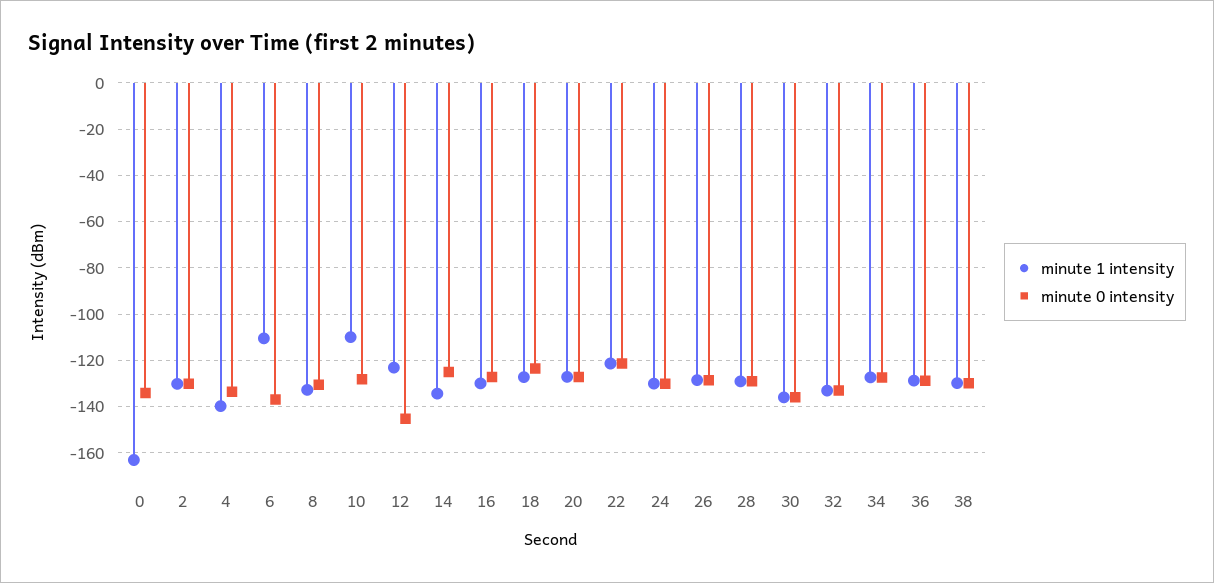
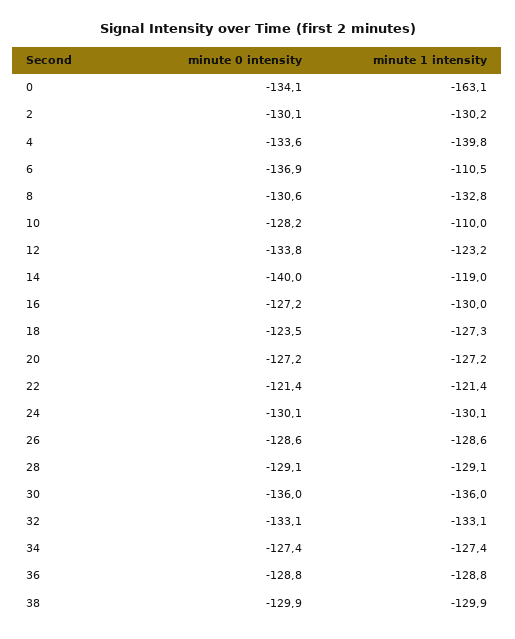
  {
    "minute 1 intensity": {
      "0": -163.1,
      "2": -130.2,
      "4": -139.8,
      "6": -110.5,
      "8": -132.8,
      "10": -110,
      "12": -123.2,
-     "14": -135,
+     "14": -119,
      "16": -130,
      "18": -127.3,
      "20": -127.2,
      "22": -121.4,
      "24": -130.1,
      "26": -128.6,
      "28": -129.1,
      "30": -136,
      "32": -133.1,
      "34": -127.4,
      "36": -128.8,
      "38": -129.9
    },
    "minute 0 intensity": {
      "0": -134.1,
      "2": -130.1,
      "4": -133.6,
      "6": -136.9,
      "8": -130.6,
      "10": -128.2,
-     "12": -145,
+     "12": -133.8,
-     "14": -125,
+     "14": -140,
      "16": -127.2,
      "18": -123.5,
      "20": -127.2,
      "22": -121.4,
      "24": -130.1,
      "26": -128.6,
      "28": -129.1,
      "30": -136,
      "32": -133.1,
      "34": -127.4,
      "36": -128.8,
      "38": -129.9
    }
  }

